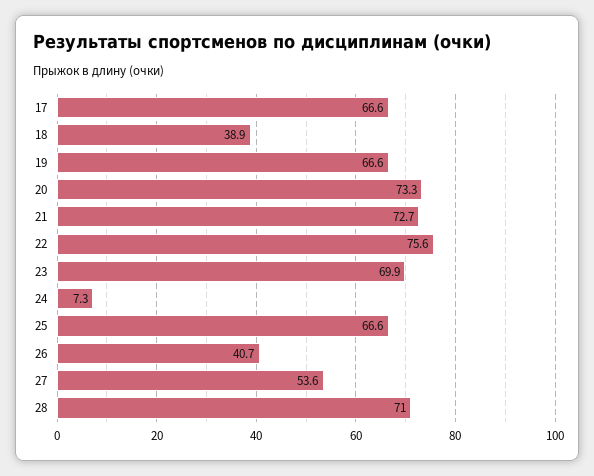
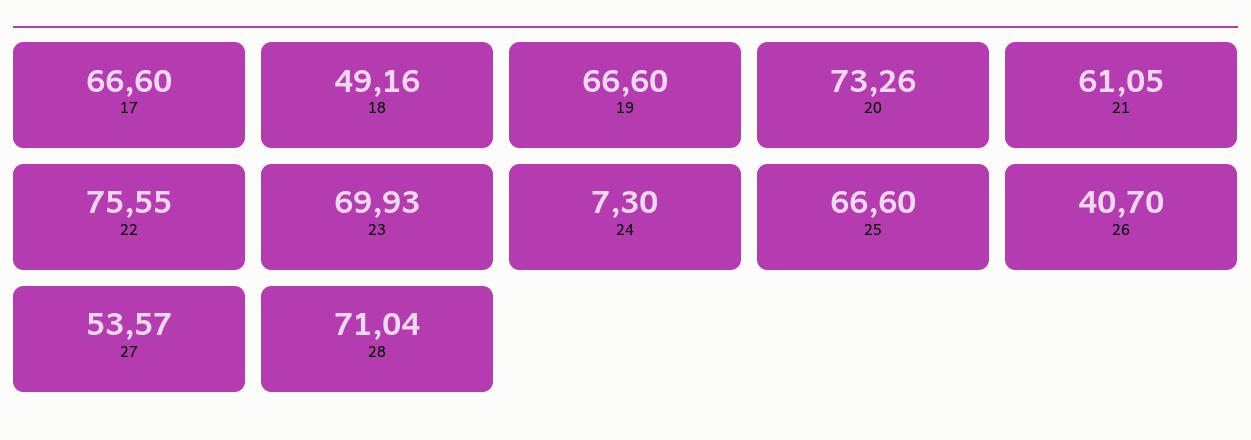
  {
    "17": 66.6,
-   "18": 38.9,
+   "18": 49.16,
    "19": 66.6,
    "20": 73.26,
-   "21": 72.7,
+   "21": 61.05,
    "22": 75.55,
    "23": 69.93,
    "24": 7.3,
    "25": 66.6,
    "26": 40.7,
    "27": 53.57,
    "28": 71.04
  }

